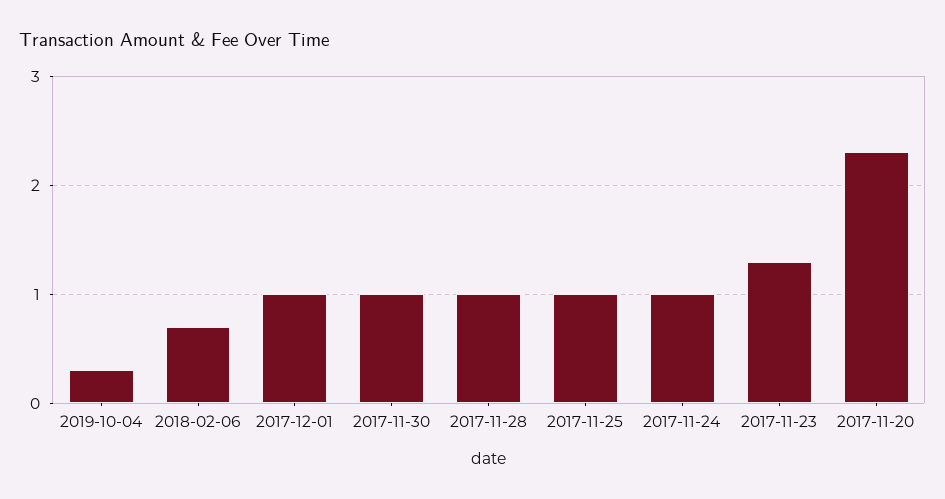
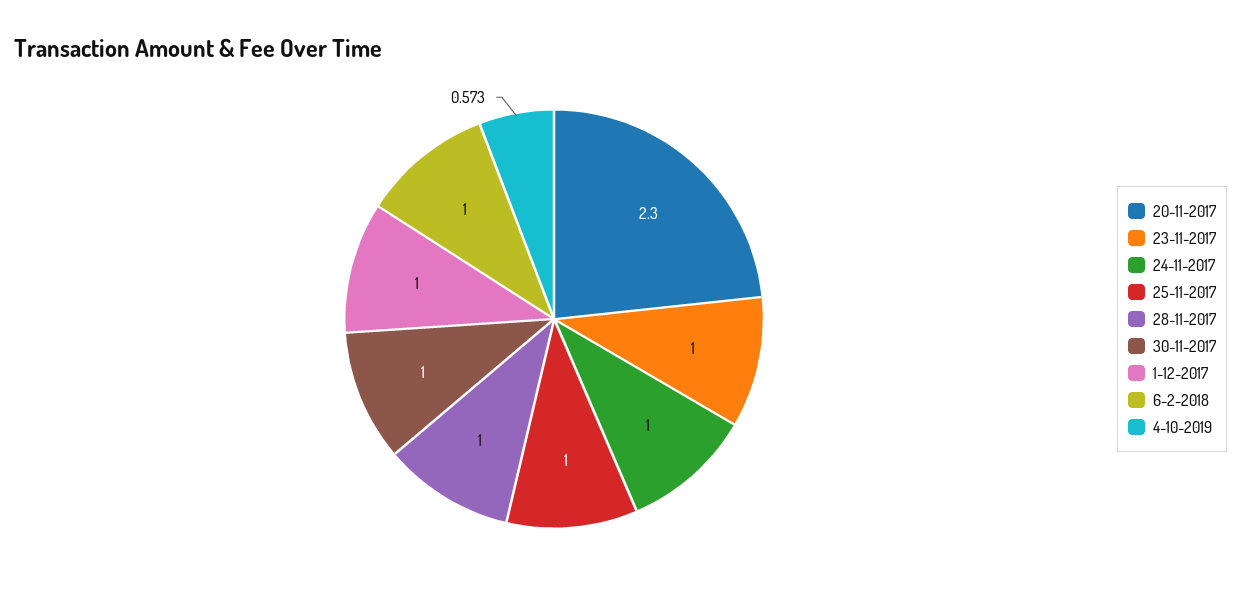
  {
-   "2019-10-04": 0.3,
+   "2019-10-04": 0.573,
-   "2018-02-06": 0.7,
+   "2018-02-06": 1,
    "2017-12-01": 1,
    "2017-11-30": 1,
    "2017-11-28": 1,
    "2017-11-25": 1,
    "2017-11-24": 1,
-   "2017-11-23": 1.3,
+   "2017-11-23": 1,
    "2017-11-20": 2.3
  }

